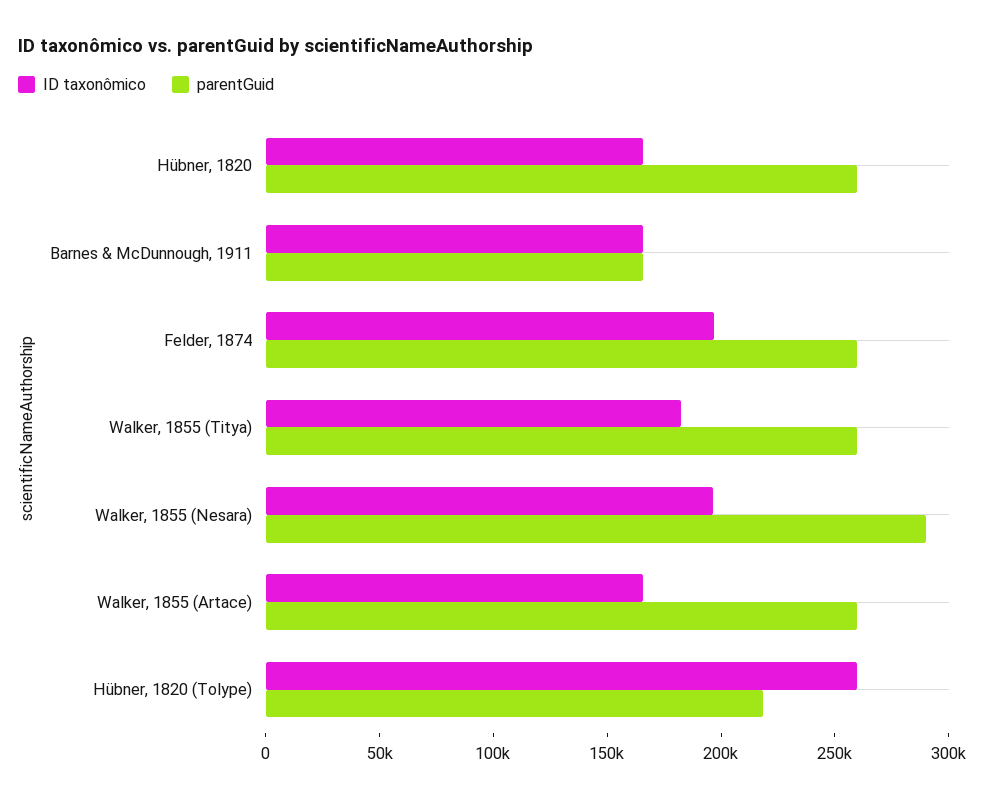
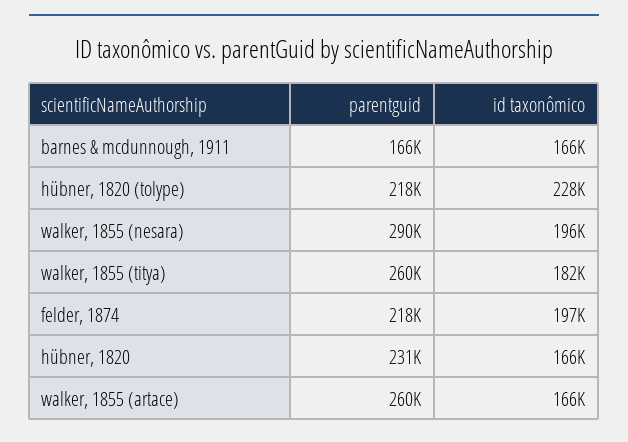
  {
    "ID taxonômico": {
      "Hübner, 1820": 166000,
      "Barnes & McDunnough, 1911": 166000,
      "Felder, 1874": 197000,
      "Walker, 1855 (Titya)": 182000,
      "Walker, 1855 (Nesara)": 196000,
      "Walker, 1855 (Artace)": 166000,
-     "Hübner, 1820 (Tolype)": 260000
+     "Hübner, 1820 (Tolype)": 228000
    },
    "parentGuid": {
-     "Hübner, 1820": 260000,
+     "Hübner, 1820": 231000,
      "Barnes & McDunnough, 1911": 166000,
-     "Felder, 1874": 260000,
+     "Felder, 1874": 218000,
      "Walker, 1855 (Titya)": 260000,
      "Walker, 1855 (Nesara)": 290000,
      "Walker, 1855 (Artace)": 260000,
      "Hübner, 1820 (Tolype)": 218000
    }
  }

